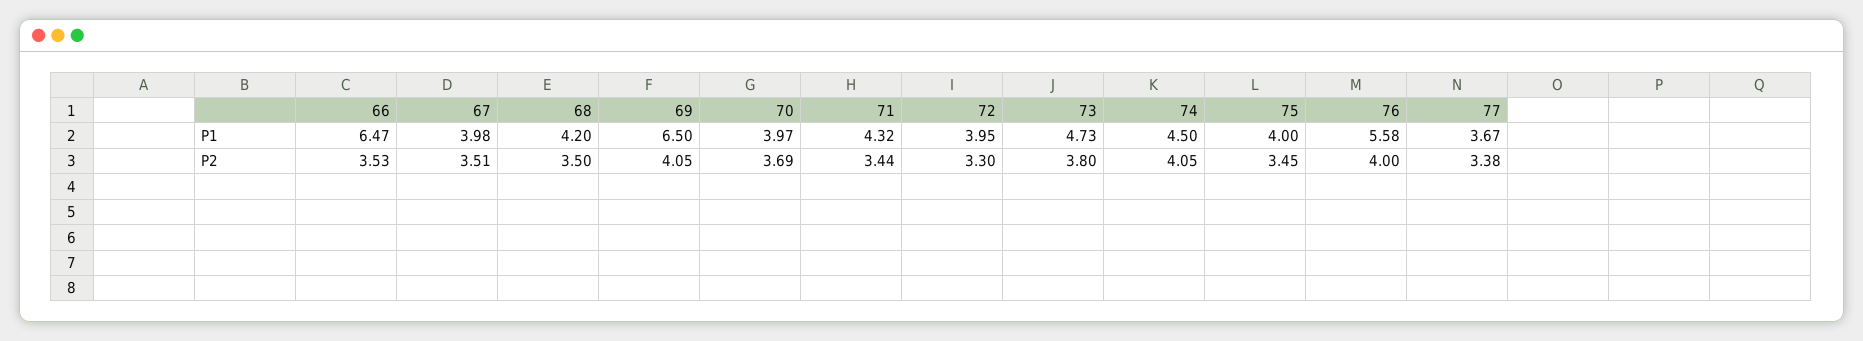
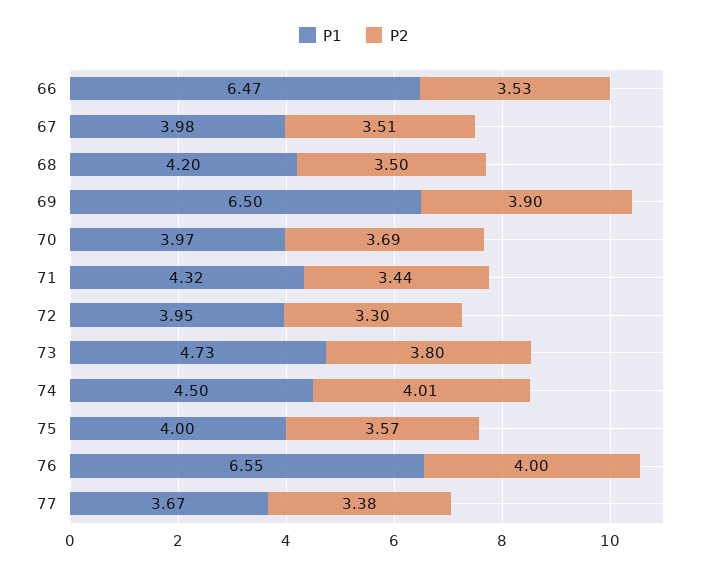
  {
    "P1": {
      "66": 6.47,
      "67": 3.98,
      "68": 4.2,
      "69": 6.5,
      "70": 3.97,
      "71": 4.32,
      "72": 3.95,
      "73": 4.73,
      "74": 4.5,
      "75": 4,
-     "76": 5.58,
+     "76": 6.55,
      "77": 3.67
    },
    "P2": {
      "66": 3.53,
      "67": 3.51,
      "68": 3.5,
-     "69": 4.05,
+     "69": 3.9,
      "70": 3.69,
      "71": 3.44,
      "72": 3.3,
      "73": 3.8,
-     "74": 4.05,
+     "74": 4.01,
-     "75": 3.45,
+     "75": 3.57,
      "76": 4,
      "77": 3.38
    }
  }

